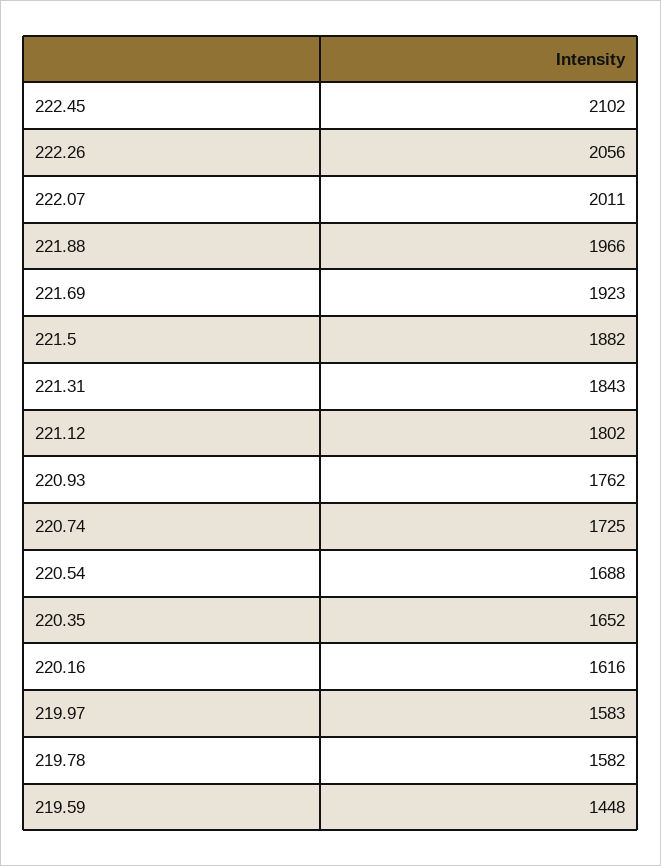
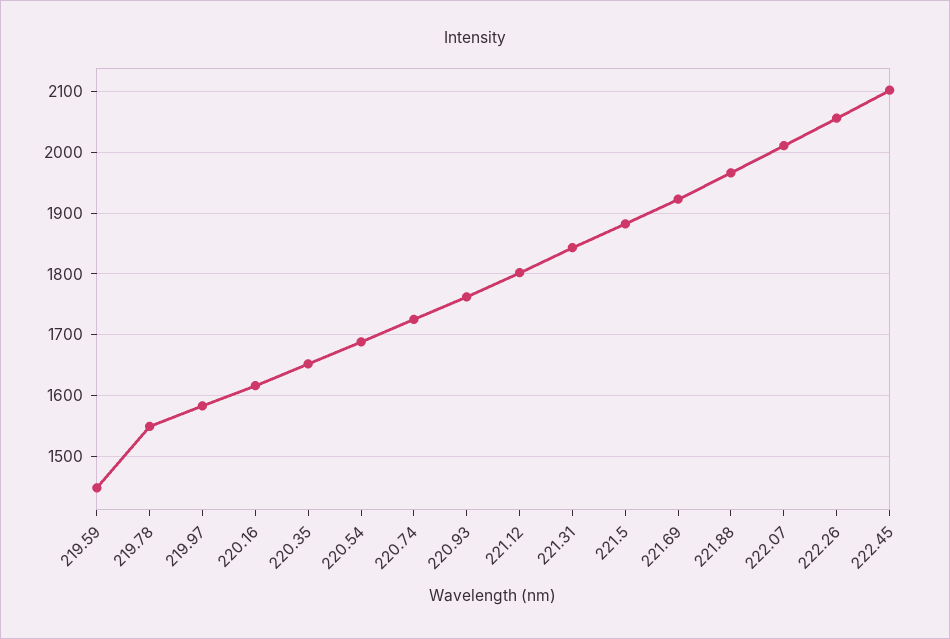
  {
    "222.45": 2102,
    "222.26": 2056,
    "222.07": 2011,
    "221.88": 1966,
    "221.69": 1923,
    "221.5": 1882,
    "221.31": 1843,
    "221.12": 1802,
    "220.93": 1762,
    "220.74": 1725,
    "220.54": 1688,
    "220.35": 1652,
    "220.16": 1616,
    "219.97": 1583,
-   "219.78": 1582,
+   "219.78": 1550,
    "219.59": 1448
  }

